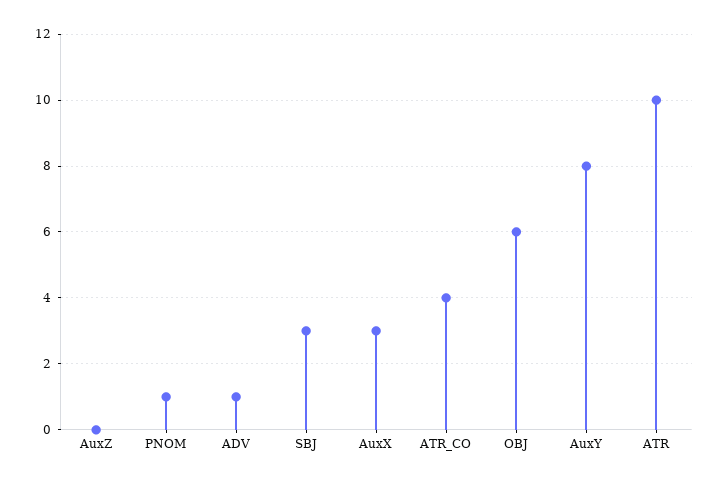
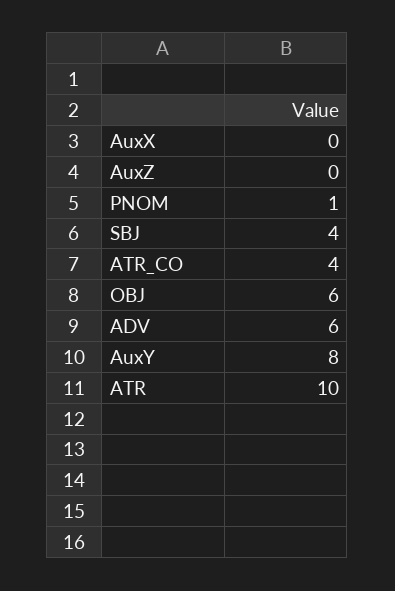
  {
    "AuxZ": 0,
    "PNOM": 1,
-   "ADV": 1,
+   "ADV": 6,
-   "SBJ": 3,
+   "SBJ": 4,
-   "AuxX": 3,
+   "AuxX": 0,
    "ATR_CO": 4,
    "OBJ": 6,
    "AuxY": 8,
    "ATR": 10
  }

